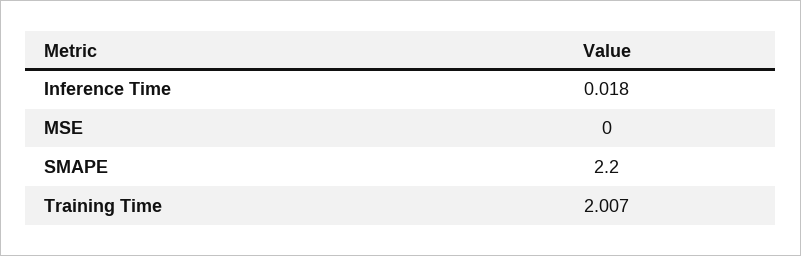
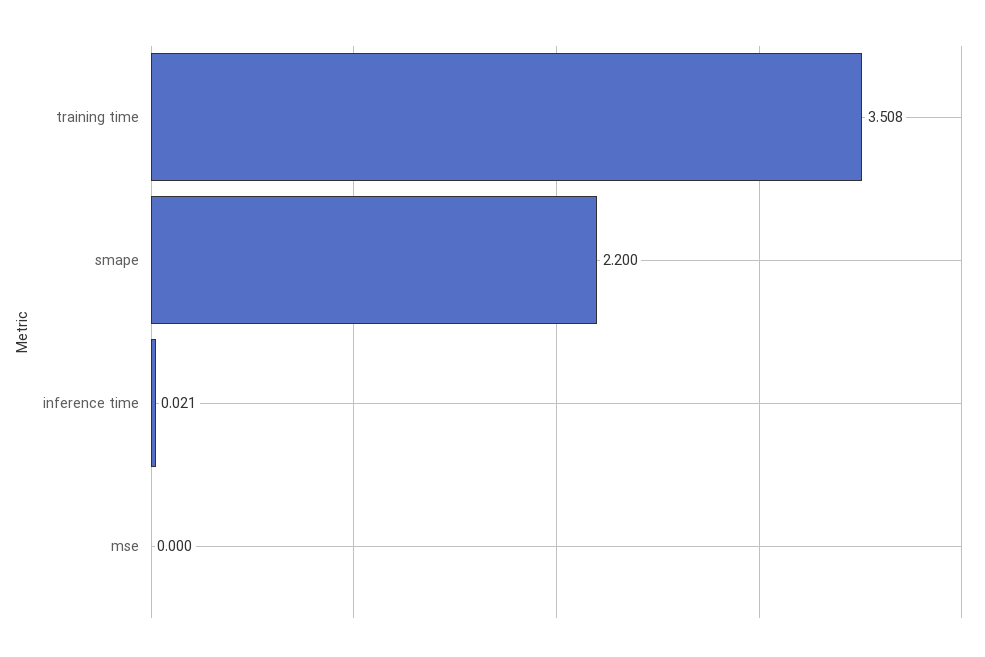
  {
-   "Inference Time": 0.018,
+   "Inference Time": 0.021,
    "MSE": 0,
    "SMAPE": 2.2,
-   "Training Time": 2.007
+   "Training Time": 3.508
  }

